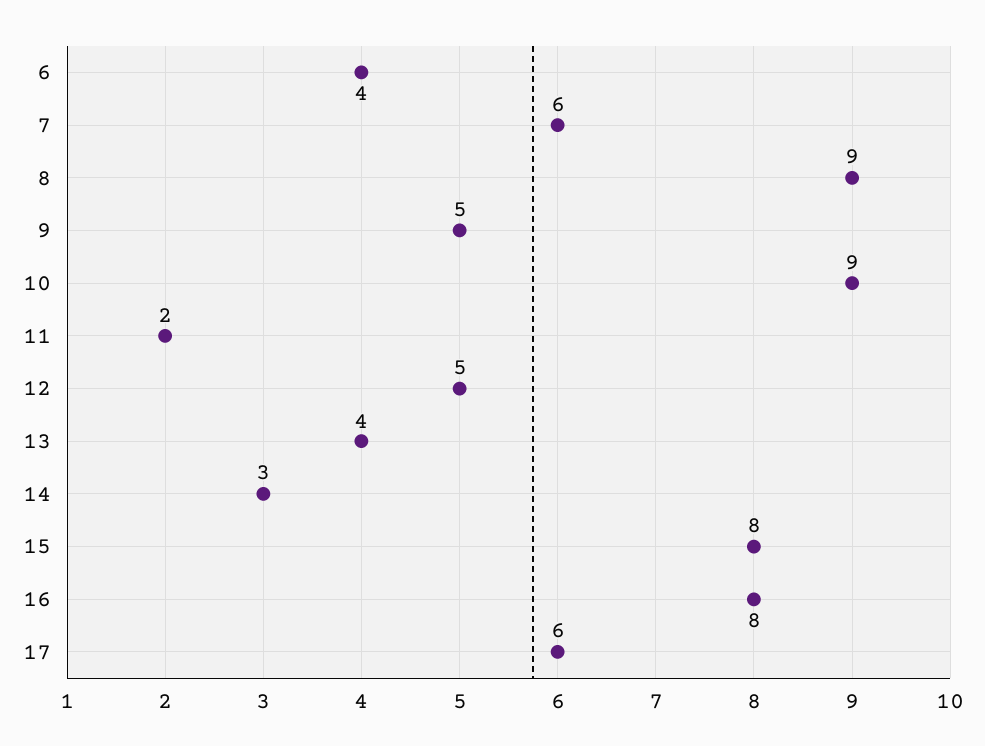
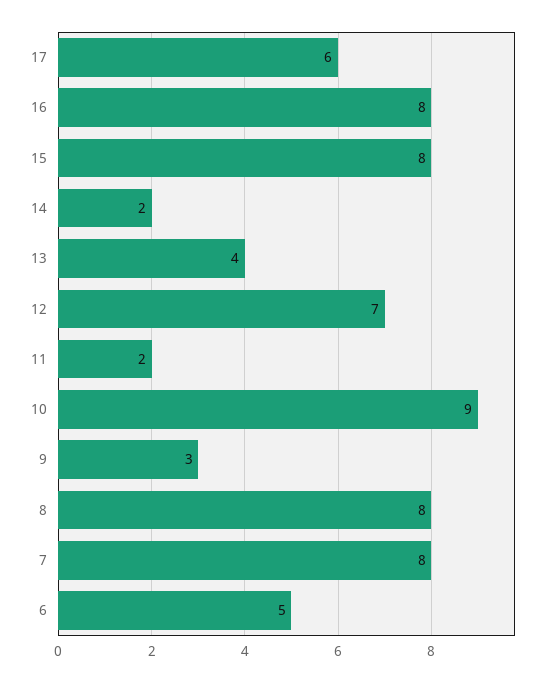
  {
-   "6": 4,
+   "6": 5,
-   "7": 6,
+   "7": 8,
-   "8": 9,
+   "8": 8,
-   "9": 5,
+   "9": 3,
    "10": 9,
    "11": 2,
-   "12": 5,
+   "12": 7,
    "13": 4,
-   "14": 3,
+   "14": 2,
    "15": 8,
    "16": 8,
    "17": 6
  }

